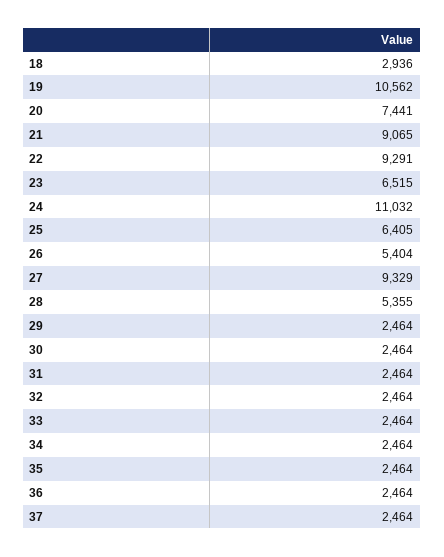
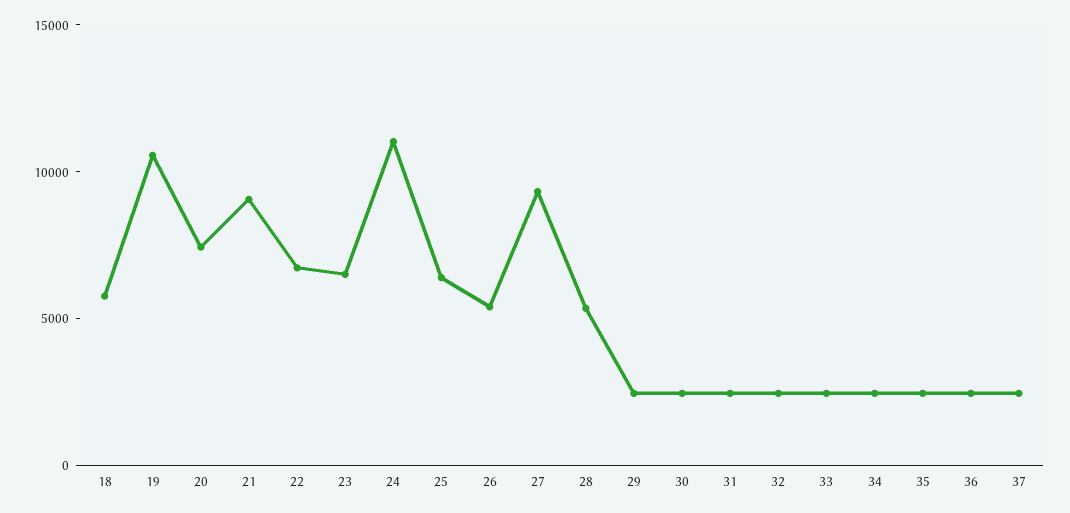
  {
-   "18": 2936,
+   "18": 6000,
    "19": 10562,
    "20": 7441,
    "21": 9065,
-   "22": 9291,
+   "22": 7000,
    "23": 6515,
    "24": 11032,
    "25": 6405,
    "26": 5404,
    "27": 9329,
    "28": 5355,
    "29": 2464,
    "30": 2464,
    "31": 2464,
    "32": 2464,
    "33": 2464,
    "34": 2464,
    "35": 2464,
    "36": 2464,
    "37": 2464
  }

